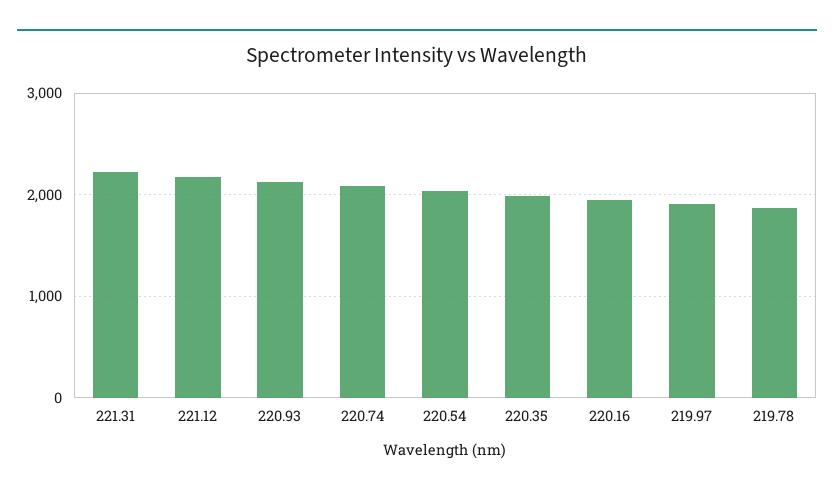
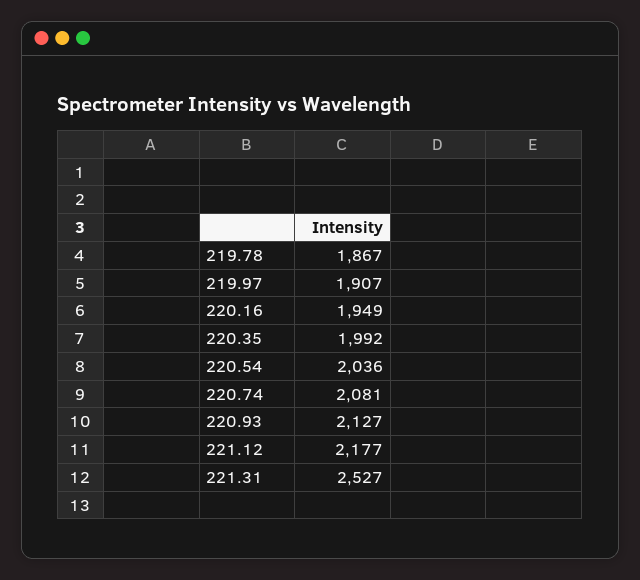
  {
-   "221.31": 2200,
+   "221.31": 2527,
    "221.12": 2177,
    "220.93": 2127,
    "220.74": 2081,
    "220.54": 2036,
    "220.35": 1992,
    "220.16": 1949,
    "219.97": 1907,
    "219.78": 1867
  }

